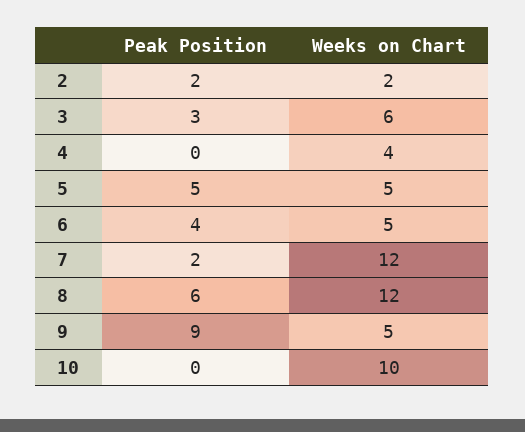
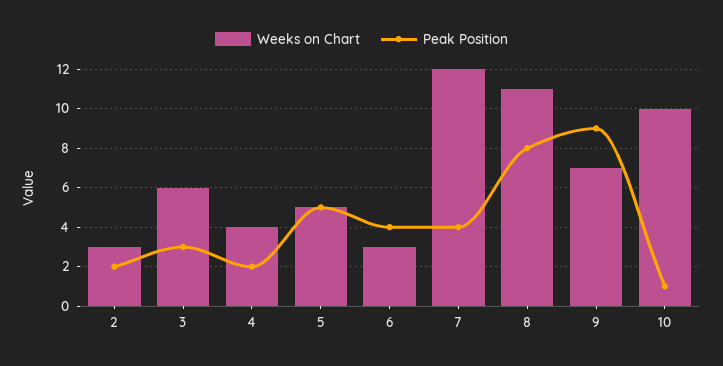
  {
    "Peak Position": {
      "2": 2,
      "3": 3,
-     "4": 0,
+     "4": 2,
      "5": 5,
      "6": 4,
-     "7": 2,
+     "7": 4,
-     "8": 6,
+     "8": 8,
      "9": 9,
-     "10": 0
+     "10": 1
    },
    "Weeks on Chart": {
-     "2": 2,
+     "2": 3,
      "3": 6,
      "4": 4,
      "5": 5,
-     "6": 5,
+     "6": 3,
      "7": 12,
-     "8": 12,
+     "8": 11,
-     "9": 5,
+     "9": 7,
      "10": 10
    }
  }

